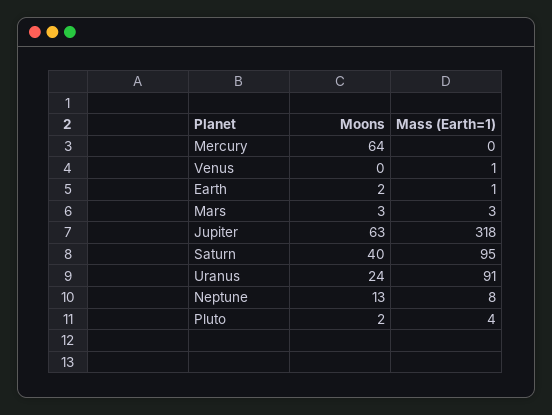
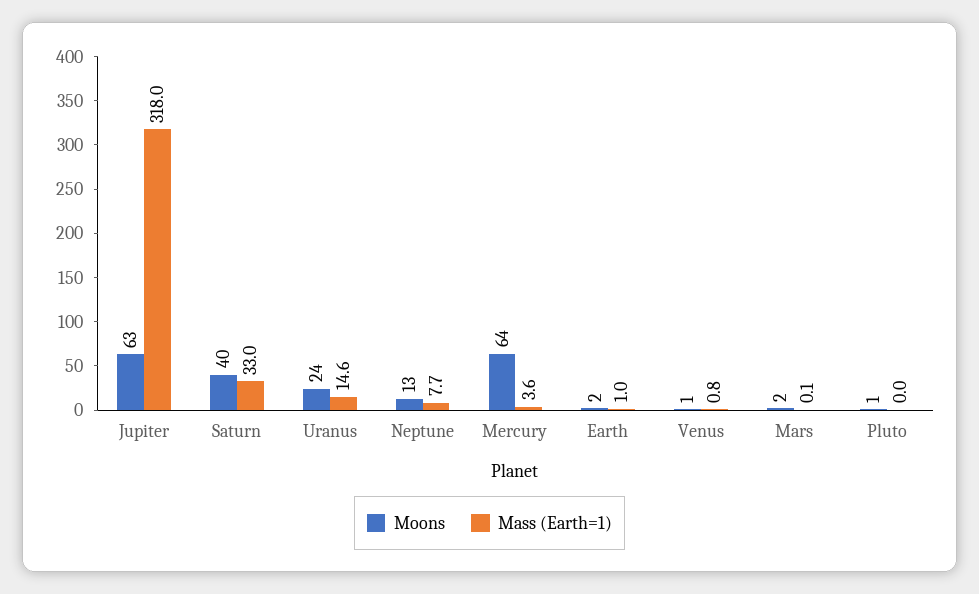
  {
    "Moons": {
      "Mercury": 64,
-     "Venus": 0,
+     "Venus": 1,
      "Earth": 2,
-     "Mars": 3,
+     "Mars": 2,
      "Jupiter": 63,
      "Saturn": 40,
      "Uranus": 24,
      "Neptune": 13,
-     "Pluto": 2
+     "Pluto": 1
    },
    "Mass (Earth=1)": {
-     "Mercury": 0,
+     "Mercury": 3.6,
      "Venus": 0.8,
      "Earth": 1,
-     "Mars": 3,
+     "Mars": 0.1,
      "Jupiter": 318,
-     "Saturn": 95,
+     "Saturn": 33,
-     "Uranus": 91,
+     "Uranus": 14.6,
      "Neptune": 7.7,
-     "Pluto": 4
+     "Pluto": 0
    }
  }

